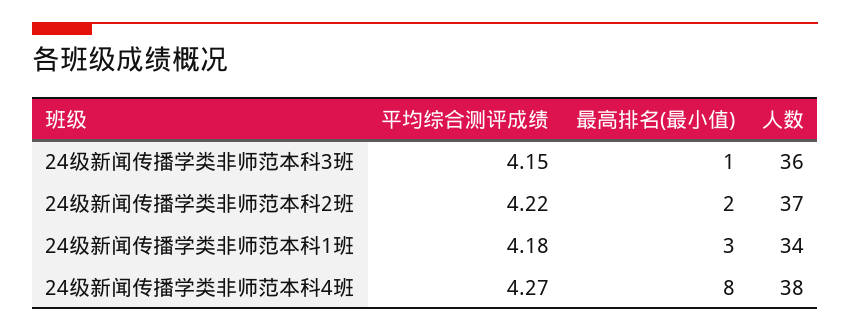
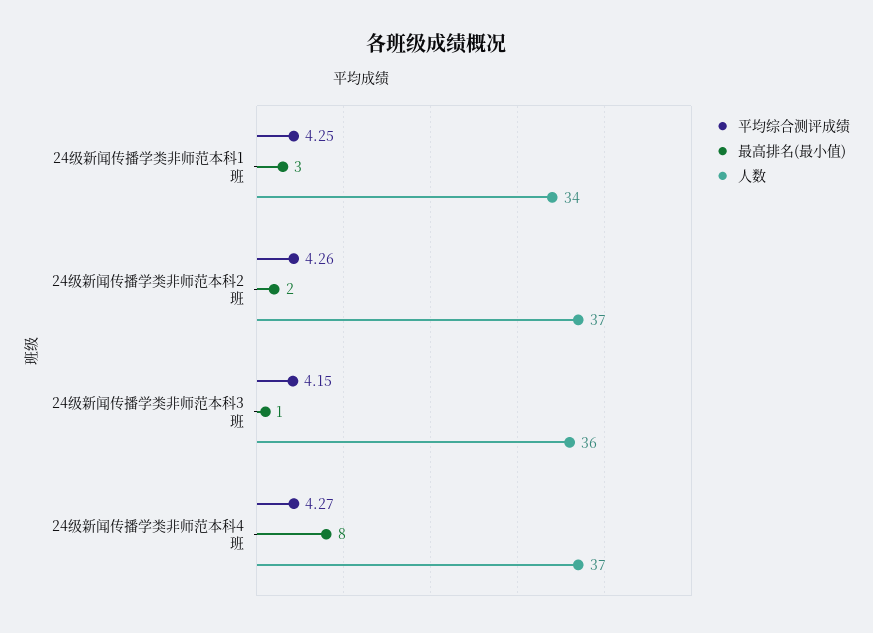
  {
    "平均综合测评成绩": {
      "24级新闻传播学类非师范本科3班": 4.15,
-     "24级新闻传播学类非师范本科2班": 4.22,
+     "24级新闻传播学类非师范本科2班": 4.26,
-     "24级新闻传播学类非师范本科1班": 4.18,
+     "24级新闻传播学类非师范本科1班": 4.25,
      "24级新闻传播学类非师范本科4班": 4.27
    },
    "最高排名(最小值)": {
      "24级新闻传播学类非师范本科3班": 1,
      "24级新闻传播学类非师范本科2班": 2,
      "24级新闻传播学类非师范本科1班": 3,
      "24级新闻传播学类非师范本科4班": 8
    },
    "人数": {
      "24级新闻传播学类非师范本科3班": 36,
      "24级新闻传播学类非师范本科2班": 37,
      "24级新闻传播学类非师范本科1班": 34,
-     "24级新闻传播学类非师范本科4班": 38
+     "24级新闻传播学类非师范本科4班": 37
    }
  }

